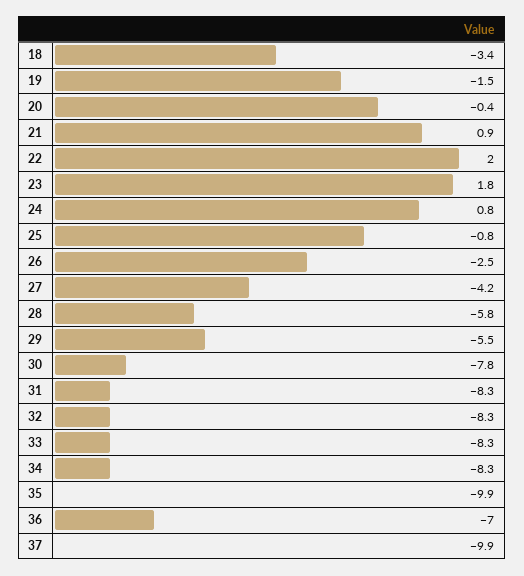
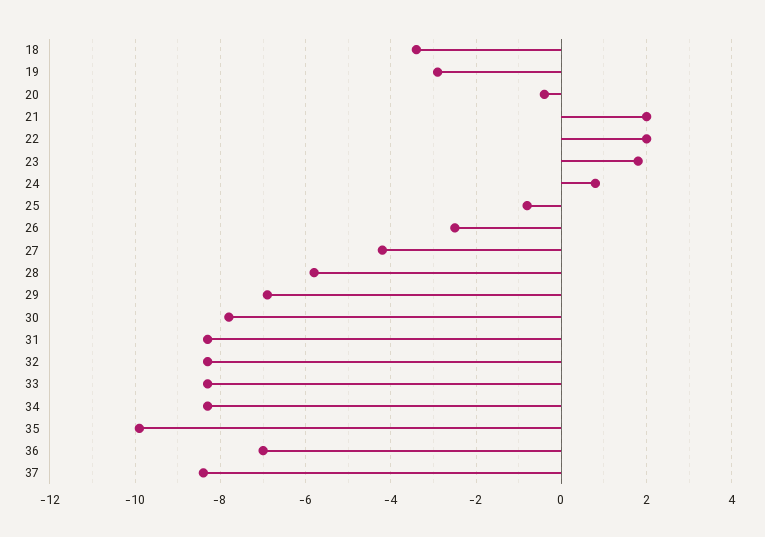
  {
    "18": -3.4,
-   "19": -1.5,
+   "19": -3,
    "20": -0.4,
-   "21": 0.9,
+   "21": 2,
    "22": 2,
    "23": 1.8,
    "24": 0.8,
    "25": -0.8,
    "26": -2.5,
    "27": -4.2,
    "28": -5.8,
-   "29": -5.5,
+   "29": -7,
    "30": -7.8,
    "31": -8.3,
    "32": -8.3,
    "33": -8.3,
    "34": -8.3,
    "35": -9.9,
    "36": -7,
-   "37": -9.9
+   "37": -8.5
  }

